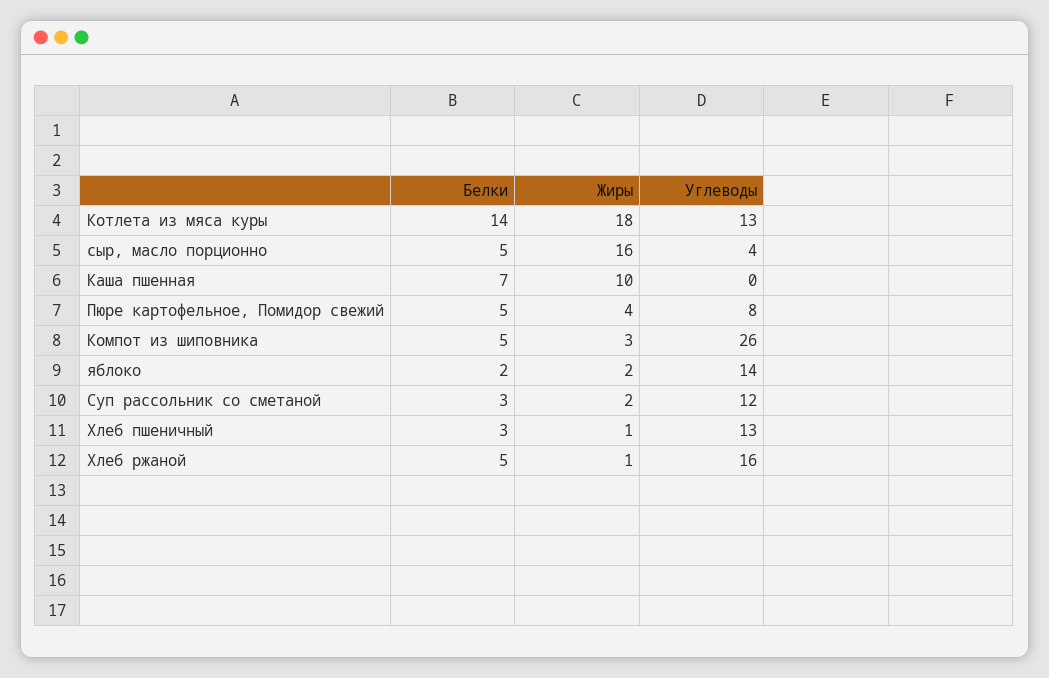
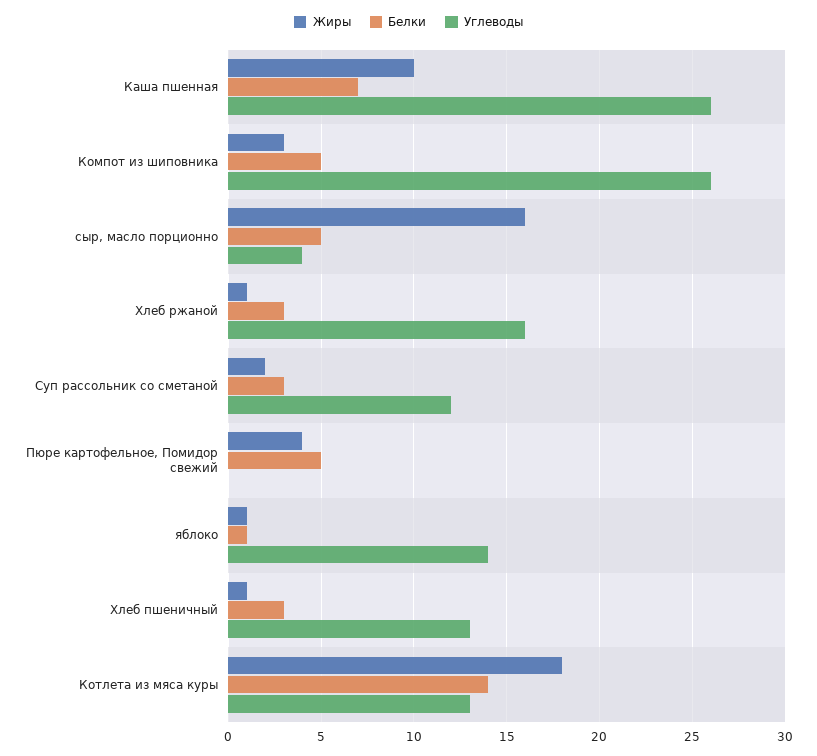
  {
    "Белки": {
      "Котлета из мяса куры": 14,
      "сыр, масло порционно": 5,
      "Каша пшенная": 7,
      "Пюре картофельное, Помидор свежий": 5,
      "Компот из шиповника": 5,
-     "яблоко": 2,
+     "яблоко": 1,
      "Суп рассольник со сметаной": 3,
      "Хлеб пшеничный": 3,
-     "Хлеб ржаной": 5
+     "Хлеб ржаной": 3
    },
    "Жиры": {
      "Котлета из мяса куры": 18,
      "сыр, масло порционно": 16,
      "Каша пшенная": 10,
      "Пюре картофельное, Помидор свежий": 4,
      "Компот из шиповника": 3,
-     "яблоко": 2,
+     "яблоко": 1,
      "Суп рассольник со сметаной": 2,
      "Хлеб пшеничный": 1,
      "Хлеб ржаной": 1
    },
    "Углеводы": {
      "Котлета из мяса куры": 13,
      "сыр, масло порционно": 4,
-     "Каша пшенная": 0,
+     "Каша пшенная": 26,
-     "Пюре картофельное, Помидор свежий": 8,
+     "Пюре картофельное, Помидор свежий": 0,
      "Компот из шиповника": 26,
      "яблоко": 14,
      "Суп рассольник со сметаной": 12,
      "Хлеб пшеничный": 13,
      "Хлеб ржаной": 16
    }
  }

